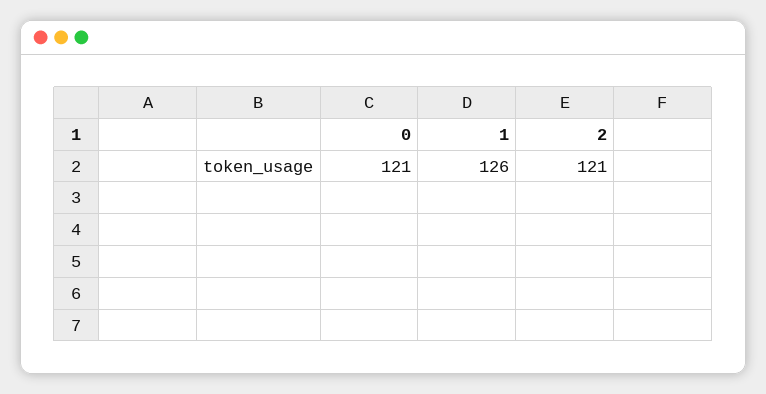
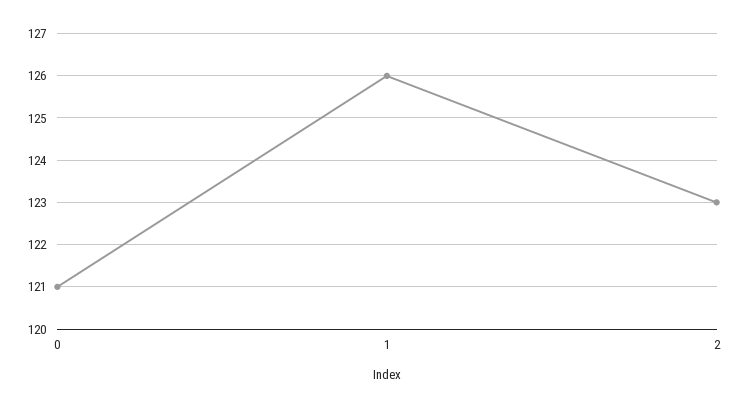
  {
    "0": 121,
    "1": 126,
-   "2": 121
+   "2": 123
  }

